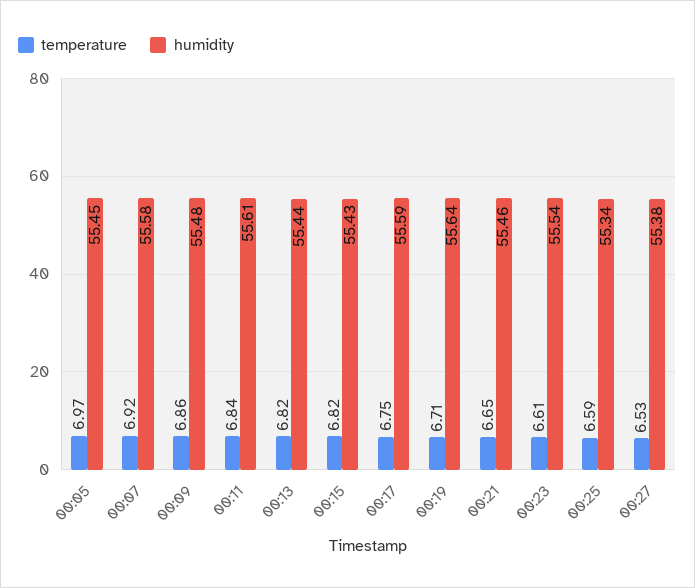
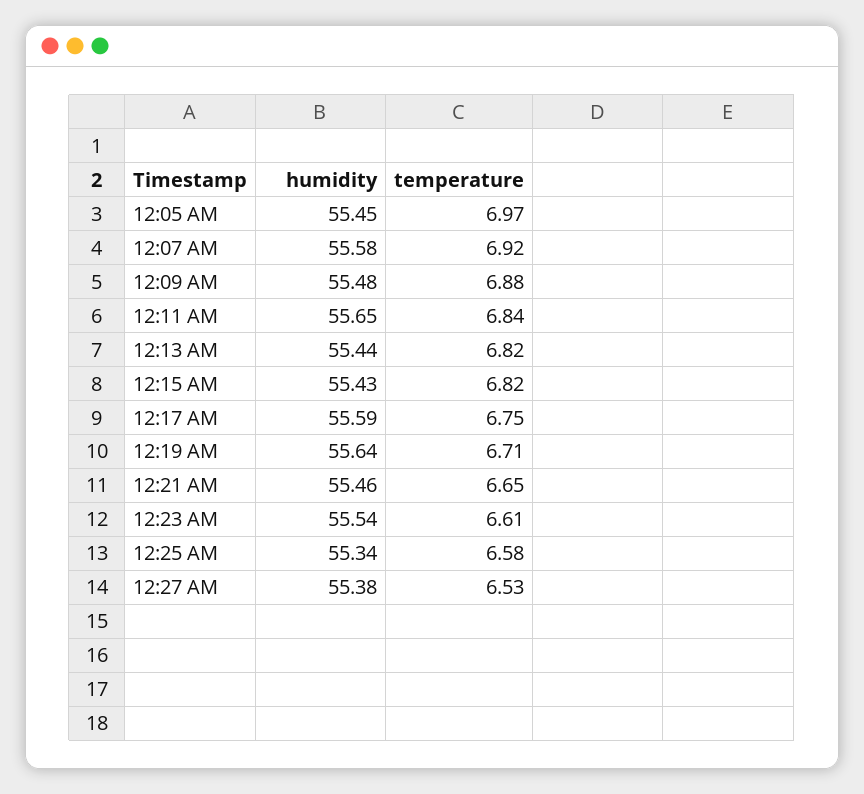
  {
    "temperature": {
      "00:05": 6.97,
      "00:07": 6.92,
-     "00:09": 6.86,
+     "00:09": 6.88,
      "00:11": 6.84,
      "00:13": 6.82,
      "00:15": 6.82,
      "00:17": 6.75,
      "00:19": 6.71,
      "00:21": 6.65,
      "00:23": 6.61,
-     "00:25": 6.59,
+     "00:25": 6.58,
      "00:27": 6.53
    },
    "humidity": {
      "00:05": 55.45,
      "00:07": 55.58,
      "00:09": 55.48,
-     "00:11": 55.61,
+     "00:11": 55.65,
      "00:13": 55.44,
      "00:15": 55.43,
      "00:17": 55.59,
      "00:19": 55.64,
      "00:21": 55.46,
      "00:23": 55.54,
      "00:25": 55.34,
      "00:27": 55.38
    }
  }

